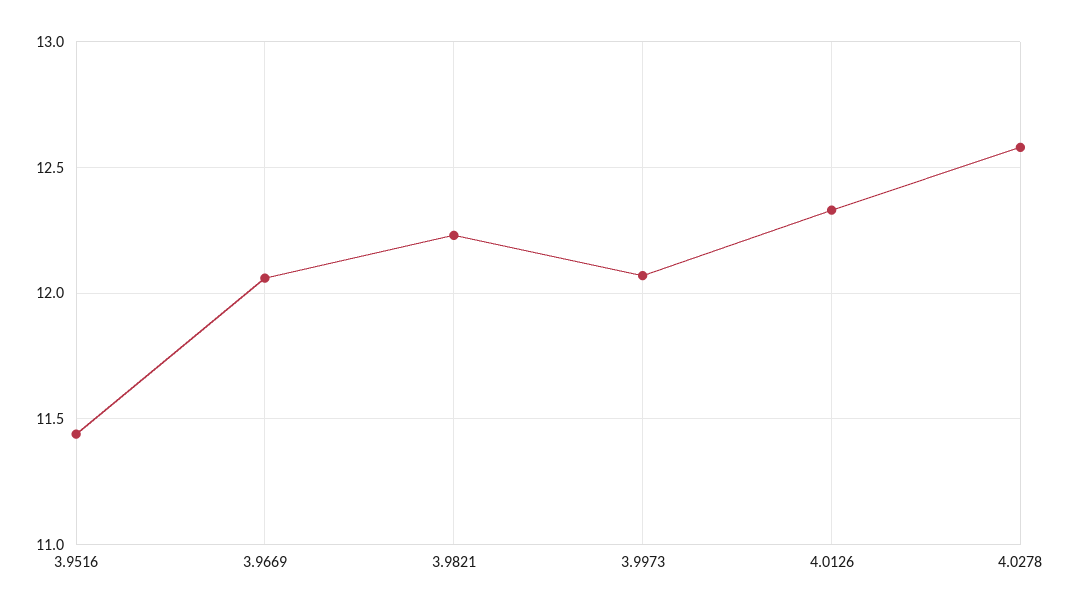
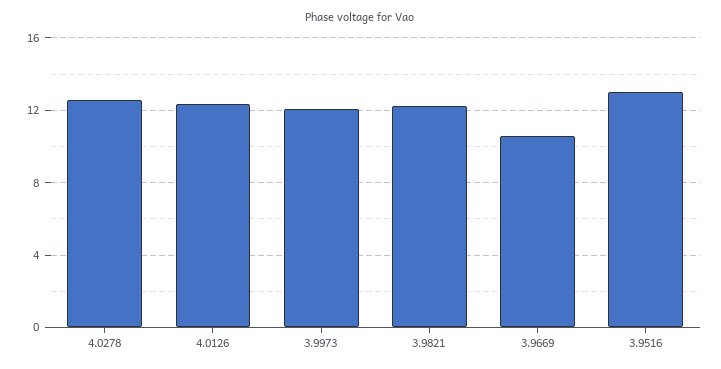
  {
-   "3.9516": 11.45,
+   "3.9516": 13,
-   "3.9669": 12.05,
+   "3.9669": 10.5,
    "3.9821": 12.25,
    "3.9973": 12.05,
    "4.0126": 12.35,
    "4.0278": 12.6
  }

